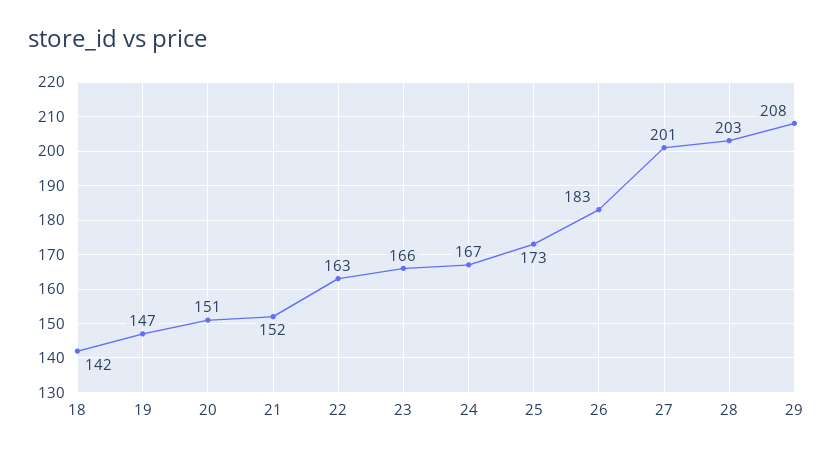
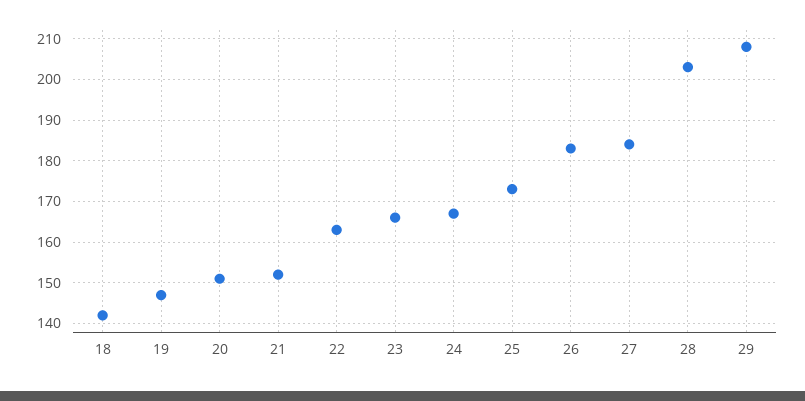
  {
    "18": 142,
    "19": 147,
    "20": 151,
    "21": 152,
    "22": 163,
    "23": 166,
    "24": 167,
    "25": 173,
    "26": 183,
-   "27": 201,
+   "27": 185,
    "28": 203,
    "29": 208
  }

